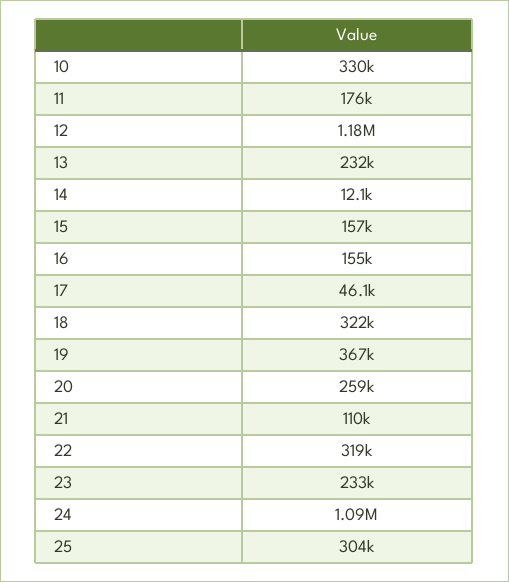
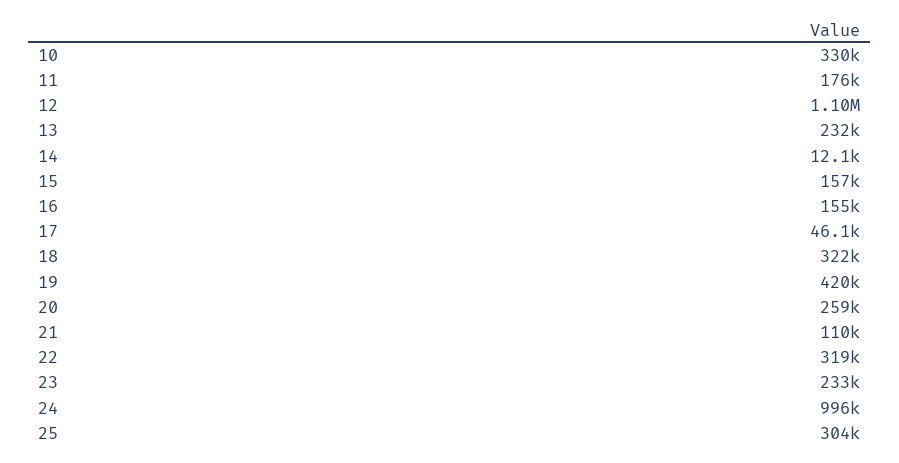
  {
    "10": 330000,
    "11": 176000,
-   "12": 1180000,
+   "12": 1100000,
    "13": 232000,
    "14": 12100,
    "15": 157000,
    "16": 155000,
    "17": 46100,
    "18": 322000,
-   "19": 367000,
+   "19": 420000,
    "20": 259000,
    "21": 110000,
    "22": 319000,
    "23": 233000,
-   "24": 1090000,
+   "24": 996000,
    "25": 304000
  }

